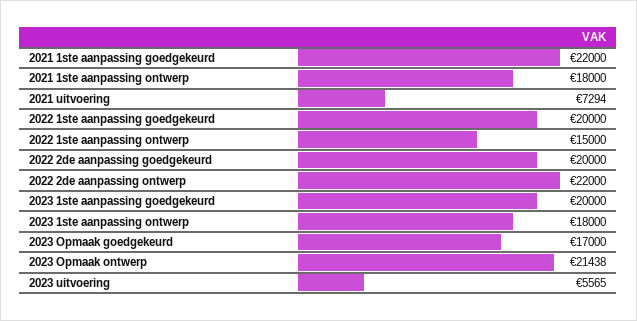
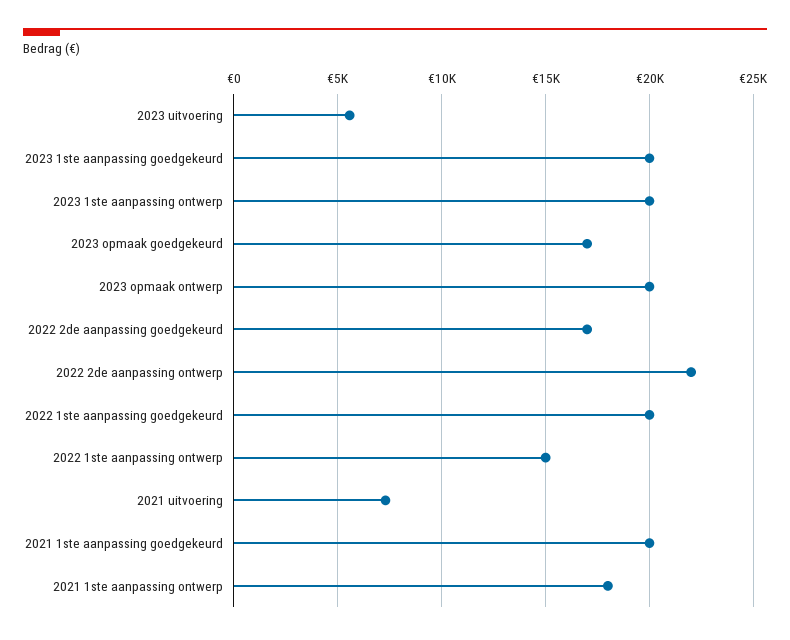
  {
-   "2021 1ste aanpassing goedgekeurd": 22000,
+   "2021 1ste aanpassing goedgekeurd": 20000,
    "2021 1ste aanpassing ontwerp": 18000,
    "2021 uitvoering": 7294,
    "2022 1ste aanpassing goedgekeurd": 20000,
    "2022 1ste aanpassing ontwerp": 15000,
-   "2022 2de aanpassing goedgekeurd": 20000,
+   "2022 2de aanpassing goedgekeurd": 17000,
    "2022 2de aanpassing ontwerp": 22000,
    "2023 1ste aanpassing goedgekeurd": 20000,
-   "2023 1ste aanpassing ontwerp": 18000,
+   "2023 1ste aanpassing ontwerp": 20000,
    "2023 Opmaak goedgekeurd": 17000,
-   "2023 Opmaak ontwerp": 21438,
+   "2023 Opmaak ontwerp": 20000,
    "2023 uitvoering": 5565
  }

